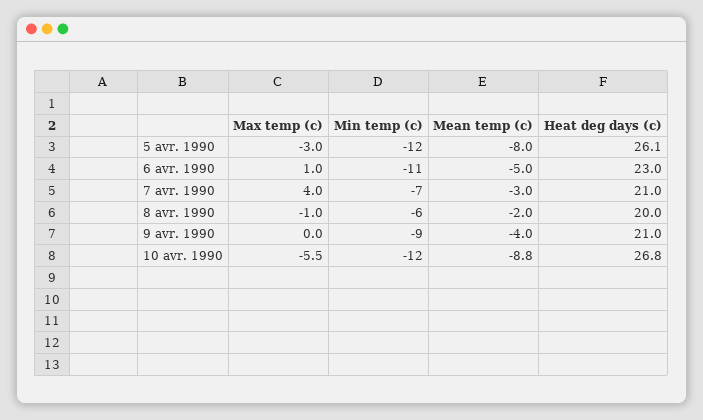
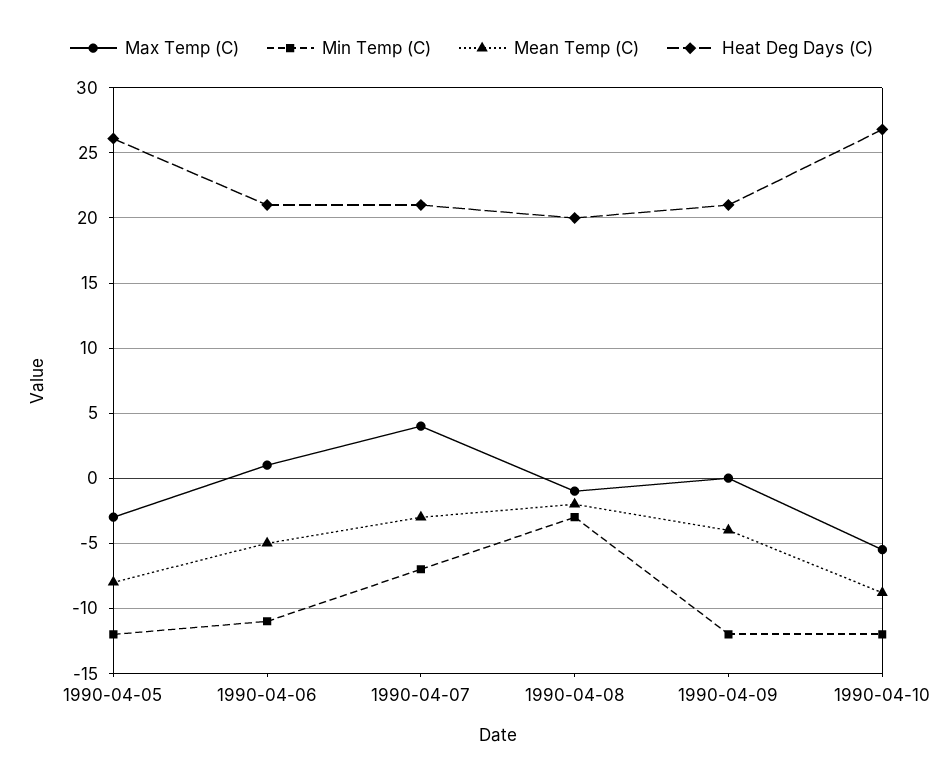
  {
    "Max temp (c)": {
      "5 avr. 1990": -3,
      "6 avr. 1990": 1,
      "7 avr. 1990": 4,
      "8 avr. 1990": -1,
      "9 avr. 1990": 0,
      "10 avr. 1990": -5.5
    },
    "Min temp (c)": {
      "5 avr. 1990": -12,
      "6 avr. 1990": -11,
      "7 avr. 1990": -7,
-     "8 avr. 1990": -6,
+     "8 avr. 1990": -3,
-     "9 avr. 1990": -9,
+     "9 avr. 1990": -12,
      "10 avr. 1990": -12
    },
    "Mean temp (c)": {
      "5 avr. 1990": -8,
      "6 avr. 1990": -5,
      "7 avr. 1990": -3,
      "8 avr. 1990": -2,
      "9 avr. 1990": -4,
      "10 avr. 1990": -8.8
    },
    "Heat deg days (c)": {
      "5 avr. 1990": 26.1,
-     "6 avr. 1990": 23,
+     "6 avr. 1990": 21,
      "7 avr. 1990": 21,
      "8 avr. 1990": 20,
      "9 avr. 1990": 21,
      "10 avr. 1990": 26.8
    }
  }

